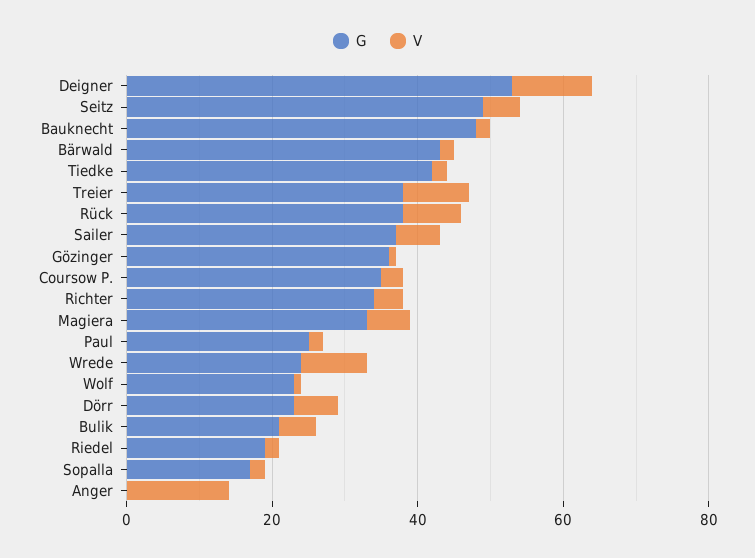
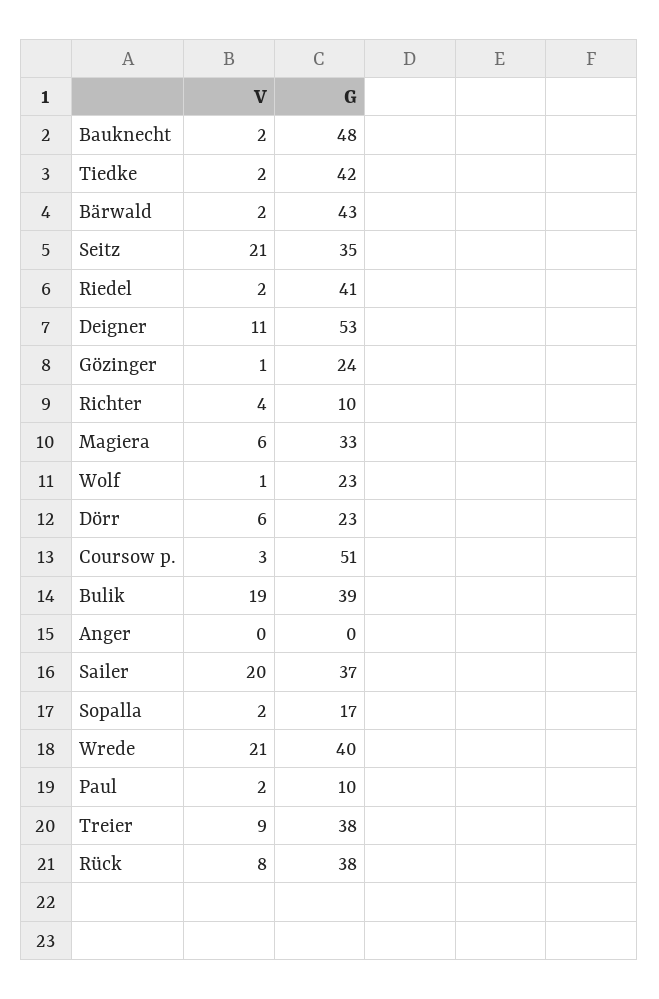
  {
    "G": {
      "Deigner": 53,
-     "Seitz": 50,
+     "Seitz": 35,
      "Bauknecht": 48,
      "Bärwald": 43,
      "Tiedke": 42,
      "Treier": 38,
      "Rück": 38,
      "Sailer": 37,
-     "Gözinger": 35,
+     "Gözinger": 24,
-     "Coursow P.": 35,
+     "Coursow P.": 51,
-     "Richter": 35,
+     "Richter": 10,
      "Magiera": 33,
-     "Paul": 25,
+     "Paul": 10,
-     "Wrede": 25,
+     "Wrede": 40,
      "Wolf": 23,
      "Dörr": 23,
-     "Bulik": 20,
+     "Bulik": 39,
-     "Riedel": 20,
+     "Riedel": 41,
      "Sopalla": 17,
      "Anger": 0
    },
    "V": {
      "Deigner": 11,
-     "Seitz": 5,
+     "Seitz": 21,
      "Bauknecht": 2,
      "Bärwald": 2,
      "Tiedke": 2,
      "Treier": 9,
      "Rück": 8,
-     "Sailer": 5,
+     "Sailer": 20,
      "Gözinger": 1,
      "Coursow P.": 3,
      "Richter": 4,
      "Magiera": 6,
      "Paul": 2,
-     "Wrede": 10,
+     "Wrede": 21,
      "Wolf": 1,
      "Dörr": 6,
-     "Bulik": 5,
+     "Bulik": 19,
      "Riedel": 2,
      "Sopalla": 2,
-     "Anger": 15
+     "Anger": 0
    }
  }

